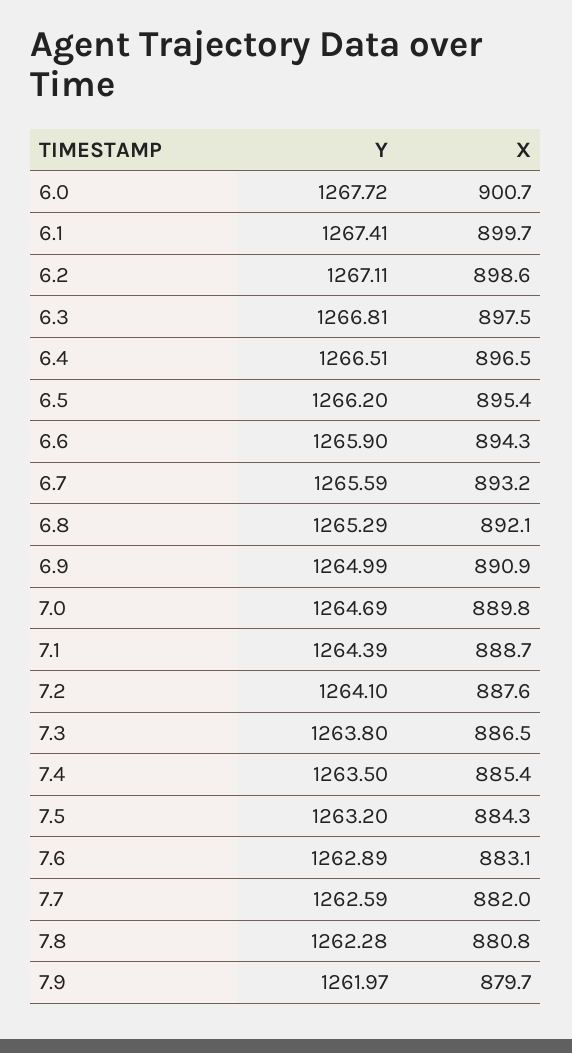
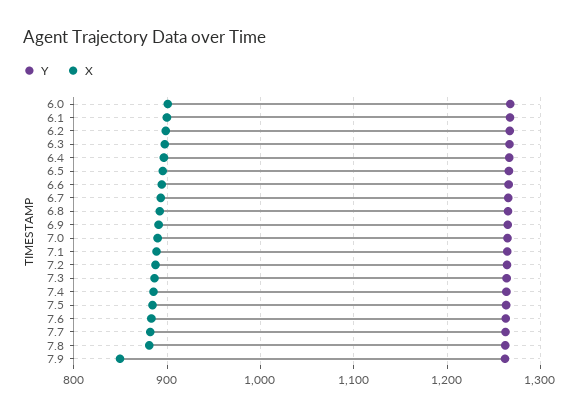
  {
    "Y": {
      "6.0": 1267.72,
      "6.1": 1267.41,
      "6.2": 1267.11,
      "6.3": 1266.81,
      "6.4": 1266.51,
      "6.5": 1266.2,
      "6.6": 1265.9,
      "6.7": 1265.59,
      "6.8": 1265.29,
      "6.9": 1264.99,
      "7.0": 1264.69,
      "7.1": 1264.39,
      "7.2": 1264.1,
      "7.3": 1263.8,
      "7.4": 1263.5,
      "7.5": 1263.2,
      "7.6": 1262.89,
      "7.7": 1262.59,
      "7.8": 1262.28,
      "7.9": 1261.97
    },
    "X": {
      "6.0": 900.7,
      "6.1": 899.7,
      "6.2": 898.6,
      "6.3": 897.5,
      "6.4": 896.5,
      "6.5": 895.4,
      "6.6": 894.3,
      "6.7": 893.2,
      "6.8": 892.1,
      "6.9": 890.9,
      "7.0": 889.8,
      "7.1": 888.7,
      "7.2": 887.6,
      "7.3": 886.5,
      "7.4": 885.4,
      "7.5": 884.3,
      "7.6": 883.1,
      "7.7": 882,
      "7.8": 880.8,
-     "7.9": 879.7
+     "7.9": 850
    }
  }

